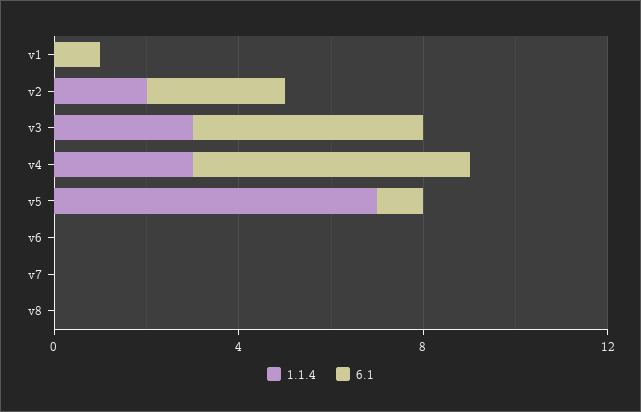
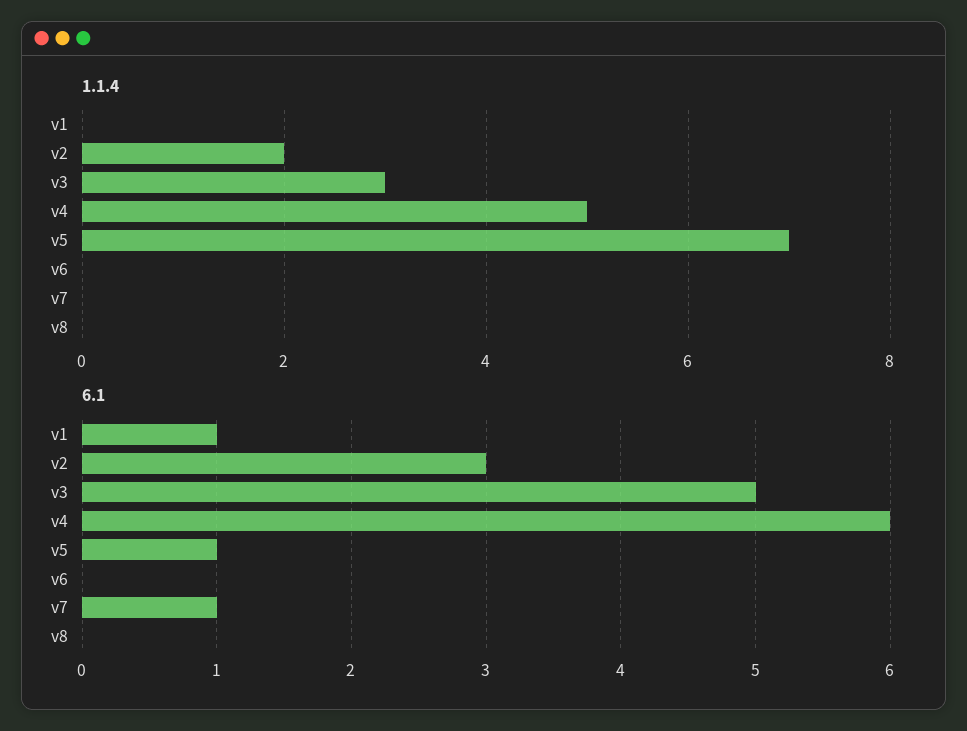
  {
    "1.1.4": {
      "v1": 0,
      "v2": 2,
      "v3": 3,
-     "v4": 3,
+     "v4": 5,
      "v5": 7,
      "v6": 0,
      "v7": 0,
      "v8": 0
    },
    "6.1": {
      "v1": 1,
      "v2": 3,
      "v3": 5,
      "v4": 6,
      "v5": 1,
      "v6": 0,
-     "v7": 0,
+     "v7": 1,
      "v8": 0
    }
  }

